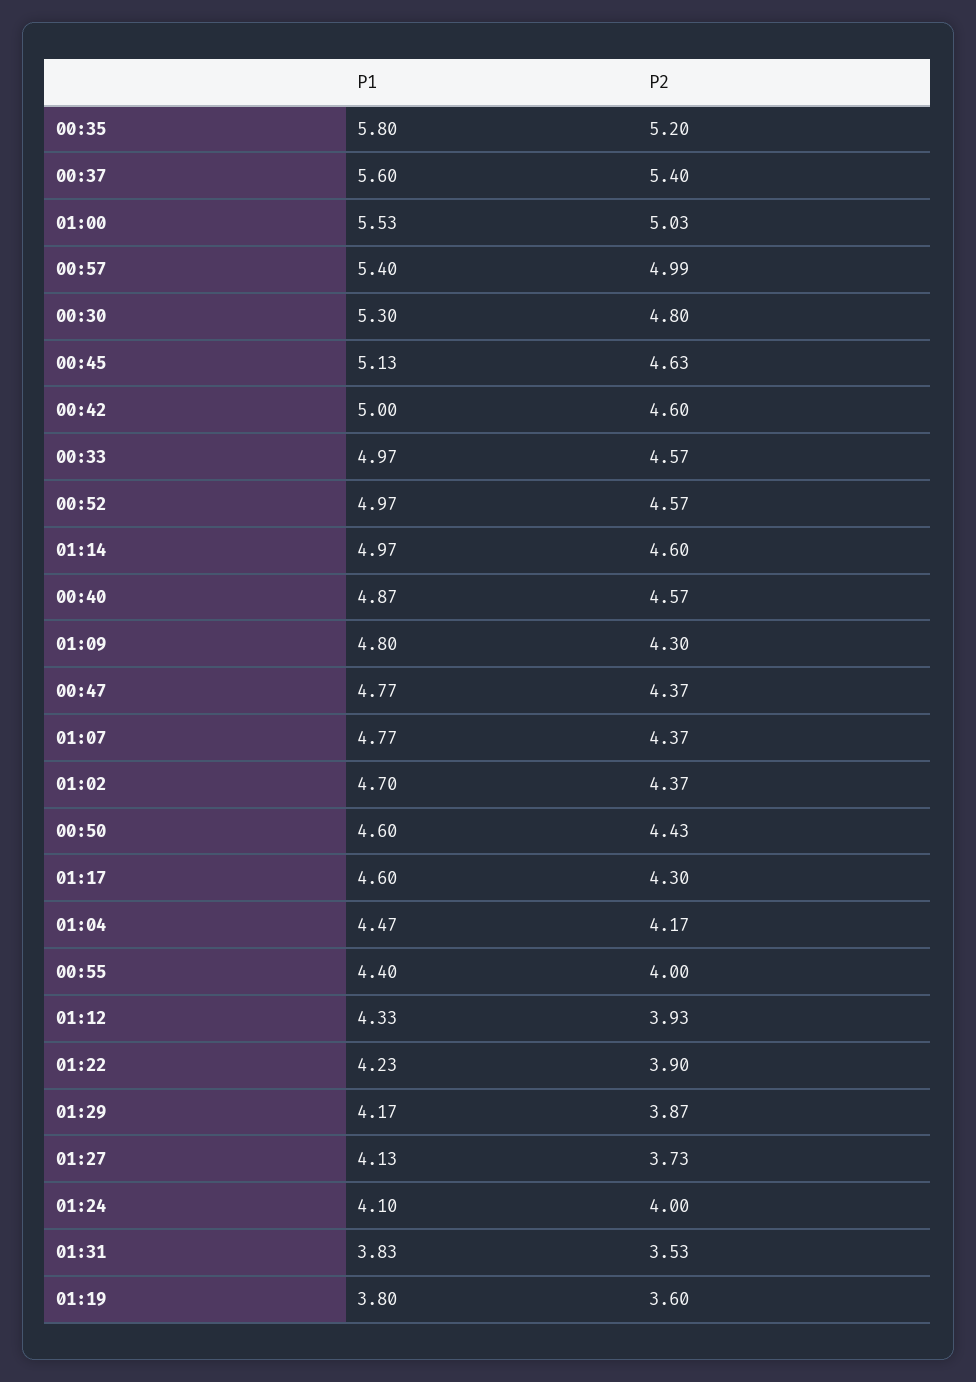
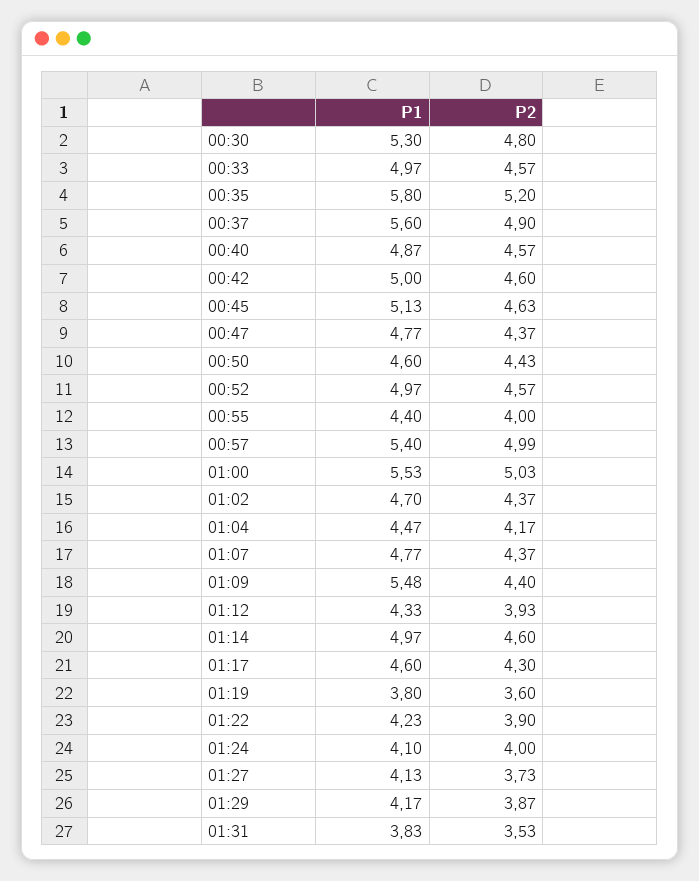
  {
    "P1": {
      "00:35": 5.8,
      "00:37": 5.6,
      "01:00": 5.53,
      "00:57": 5.4,
      "00:30": 5.3,
      "00:45": 5.13,
      "00:42": 5,
      "00:33": 4.97,
      "00:52": 4.97,
      "01:14": 4.97,
      "00:40": 4.87,
-     "01:09": 4.8,
+     "01:09": 5.48,
      "00:47": 4.77,
      "01:07": 4.77,
      "01:02": 4.7,
      "00:50": 4.6,
      "01:17": 4.6,
      "01:04": 4.47,
      "00:55": 4.4,
      "01:12": 4.33,
      "01:22": 4.23,
      "01:29": 4.17,
      "01:27": 4.13,
      "01:24": 4.1,
      "01:31": 3.83,
      "01:19": 3.8
    },
    "P2": {
      "00:35": 5.2,
-     "00:37": 5.4,
+     "00:37": 4.9,
      "01:00": 5.03,
      "00:57": 4.99,
      "00:30": 4.8,
      "00:45": 4.63,
      "00:42": 4.6,
      "00:33": 4.57,
      "00:52": 4.57,
      "01:14": 4.6,
      "00:40": 4.57,
-     "01:09": 4.3,
+     "01:09": 4.4,
      "00:47": 4.37,
      "01:07": 4.37,
      "01:02": 4.37,
      "00:50": 4.43,
      "01:17": 4.3,
      "01:04": 4.17,
      "00:55": 4,
      "01:12": 3.93,
      "01:22": 3.9,
      "01:29": 3.87,
      "01:27": 3.73,
      "01:24": 4,
      "01:31": 3.53,
      "01:19": 3.6
    }
  }

